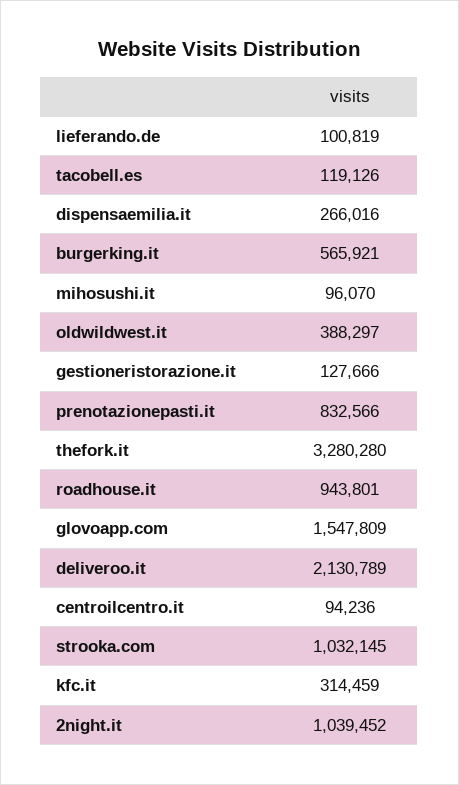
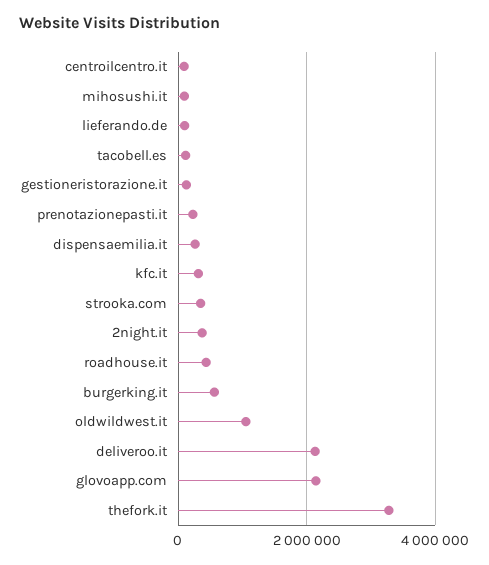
  {
    "lieferando.de": 100819,
    "tacobell.es": 119126,
    "dispensaemilia.it": 266016,
    "burgerking.it": 565921,
    "mihosushi.it": 96070,
-   "oldwildwest.it": 388297,
+   "oldwildwest.it": 1000000,
    "gestioneristorazione.it": 127666,
-   "prenotazionepasti.it": 832566,
+   "prenotazionepasti.it": 200000,
    "thefork.it": 3280280,
-   "roadhouse.it": 943801,
+   "roadhouse.it": 400000,
-   "glovoapp.com": 1547809,
+   "glovoapp.com": 2200000,
    "deliveroo.it": 2130789,
    "centroilcentro.it": 94236,
-   "strooka.com": 1032145,
+   "strooka.com": 400000,
    "kfc.it": 314459,
-   "2night.it": 1039452
+   "2night.it": 400000
  }

